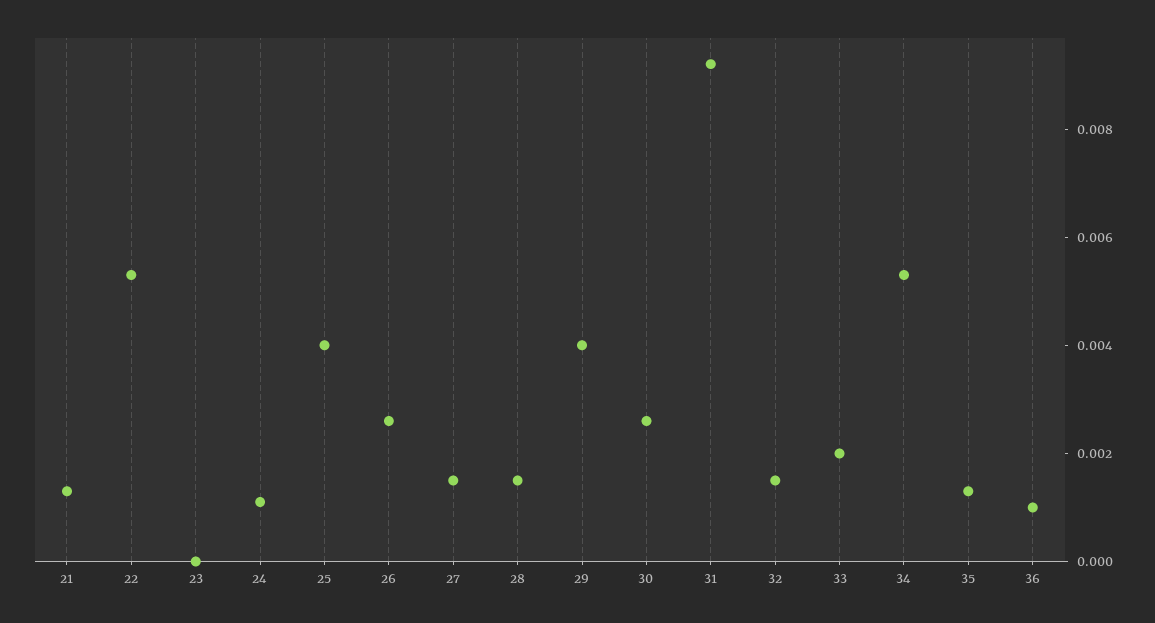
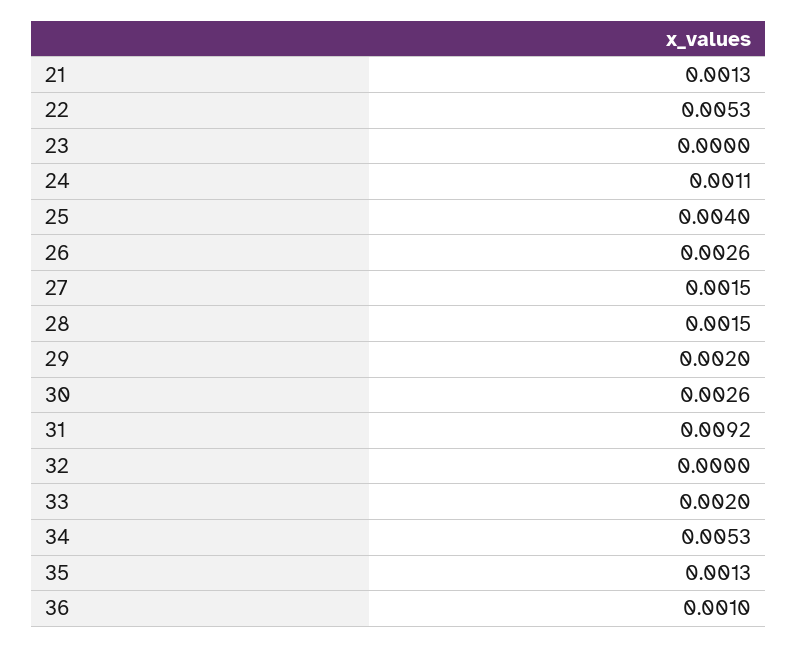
  {
    "21": 0.0013,
    "22": 0.0053,
    "23": 0,
    "24": 0.0011,
    "25": 0.004,
    "26": 0.0026,
    "27": 0.0015,
    "28": 0.0015,
-   "29": 0.004,
+   "29": 0.002,
    "30": 0.0026,
    "31": 0.0092,
-   "32": 0.0015,
+   "32": 0,
    "33": 0.002,
    "34": 0.0053,
    "35": 0.0013,
    "36": 0.001
  }

